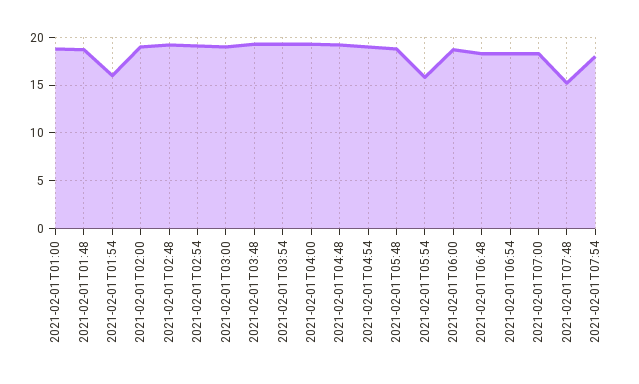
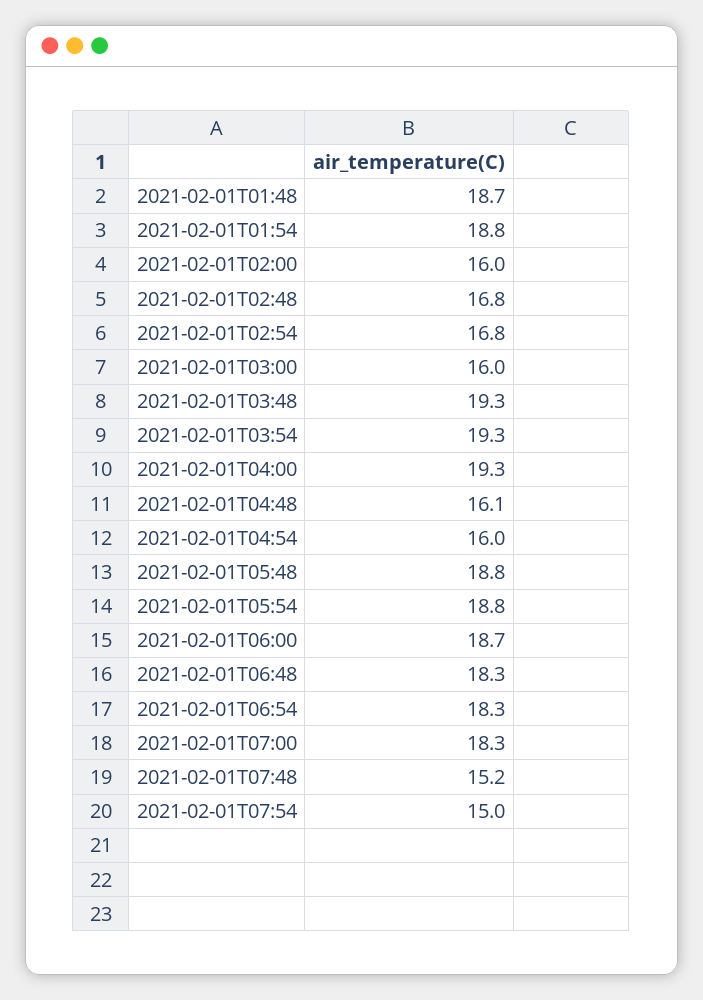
  {
-   "2021-02-01T01:00": 19,
    "2021-02-01T01:48": 18.7,
-   "2021-02-01T01:54": 16,
+   "2021-02-01T01:54": 18.8,
-   "2021-02-01T02:00": 19,
+   "2021-02-01T02:00": 16,
-   "2021-02-01T02:48": 19,
+   "2021-02-01T02:48": 16.8,
-   "2021-02-01T02:54": 19,
+   "2021-02-01T02:54": 16.8,
-   "2021-02-01T03:00": 19,
+   "2021-02-01T03:00": 16,
    "2021-02-01T03:48": 19.3,
    "2021-02-01T03:54": 19.3,
    "2021-02-01T04:00": 19.3,
-   "2021-02-01T04:48": 19,
+   "2021-02-01T04:48": 16.1,
-   "2021-02-01T04:54": 19,
+   "2021-02-01T04:54": 16,
    "2021-02-01T05:48": 18.8,
-   "2021-02-01T05:54": 16,
+   "2021-02-01T05:54": 18.8,
    "2021-02-01T06:00": 18.7,
    "2021-02-01T06:48": 18.3,
    "2021-02-01T06:54": 18.3,
    "2021-02-01T07:00": 18.3,
    "2021-02-01T07:48": 15.2,
-   "2021-02-01T07:54": 18
+   "2021-02-01T07:54": 15
  }

